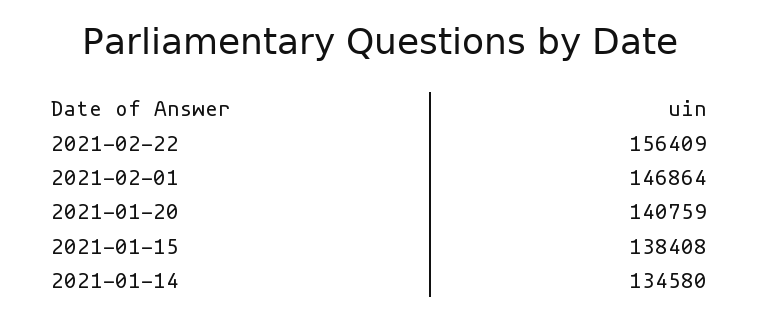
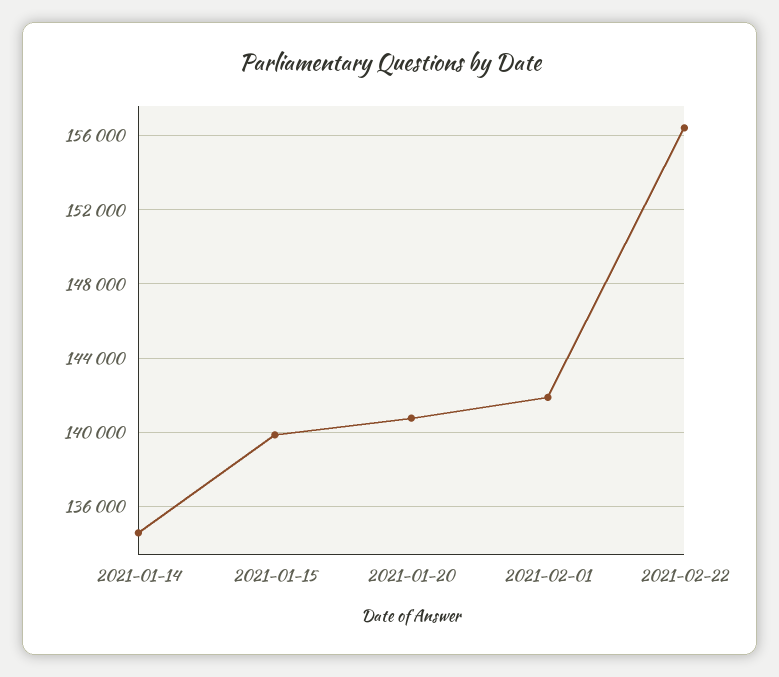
  {
    "2021-02-22": 156409,
-   "2021-02-01": 146864,
+   "2021-02-01": 142000,
    "2021-01-20": 140759,
-   "2021-01-15": 138408,
+   "2021-01-15": 140000,
    "2021-01-14": 134580
  }

